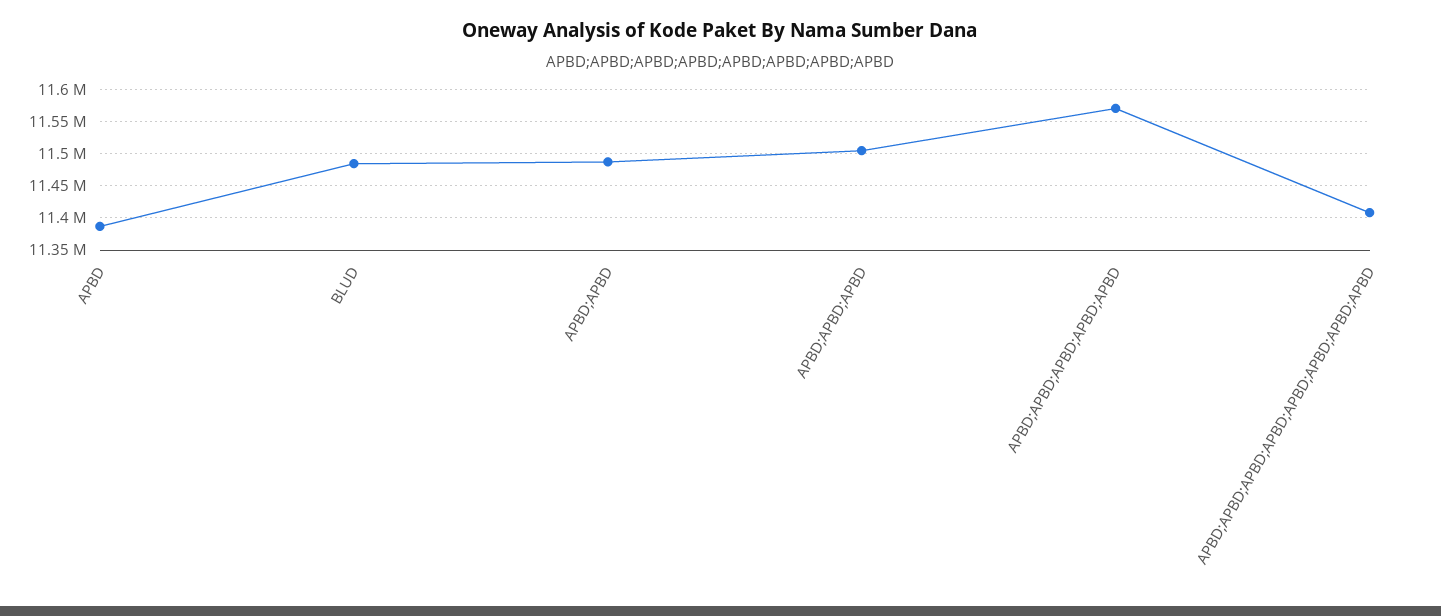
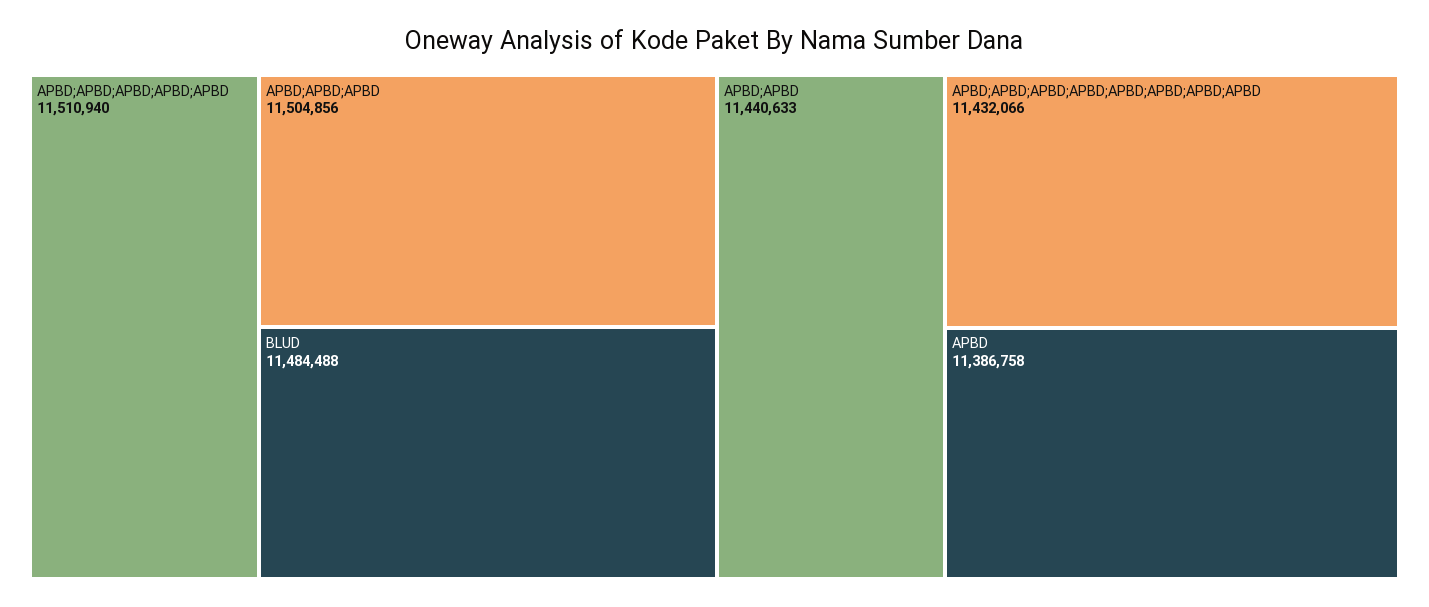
  {
    "APBD": 11386758,
    "BLUD": 11484488,
-   "APBD;APBD": 11490000,
+   "APBD;APBD": 11440633,
    "APBD;APBD;APBD": 11504856,
-   "APBD;APBD;APBD;APBD;APBD": 11570000,
+   "APBD;APBD;APBD;APBD;APBD": 11510940,
-   "APBD;APBD;APBD;APBD;APBD;APBD;APBD;APBD": 11410000
+   "APBD;APBD;APBD;APBD;APBD;APBD;APBD;APBD": 11432066
  }

